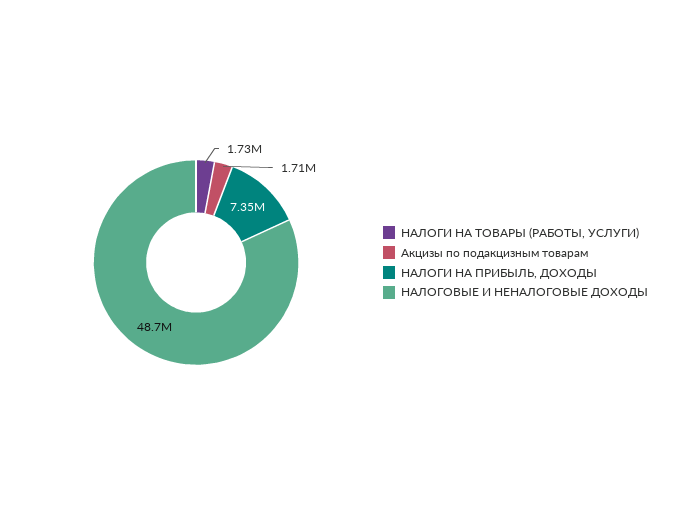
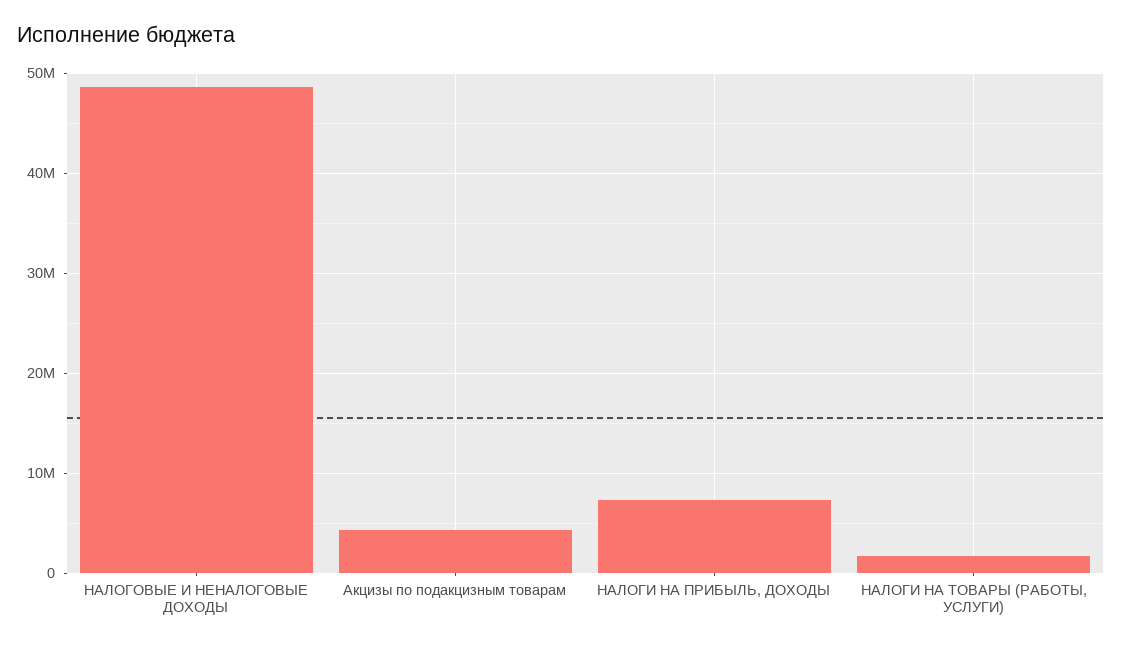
  {
    "НАЛОГИ НА ТОВАРЫ (РАБОТЫ, УСЛУГИ)": 1730000,
-   "Акцизы по подакцизным товарам": 1710000,
+   "Акцизы по подакцизным товарам": 4000000,
    "НАЛОГИ НА ПРИБЫЛЬ, ДОХОДЫ": 7350000,
    "НАЛОГОВЫЕ И НЕНАЛОГОВЫЕ ДОХОДЫ": 48700000
  }

